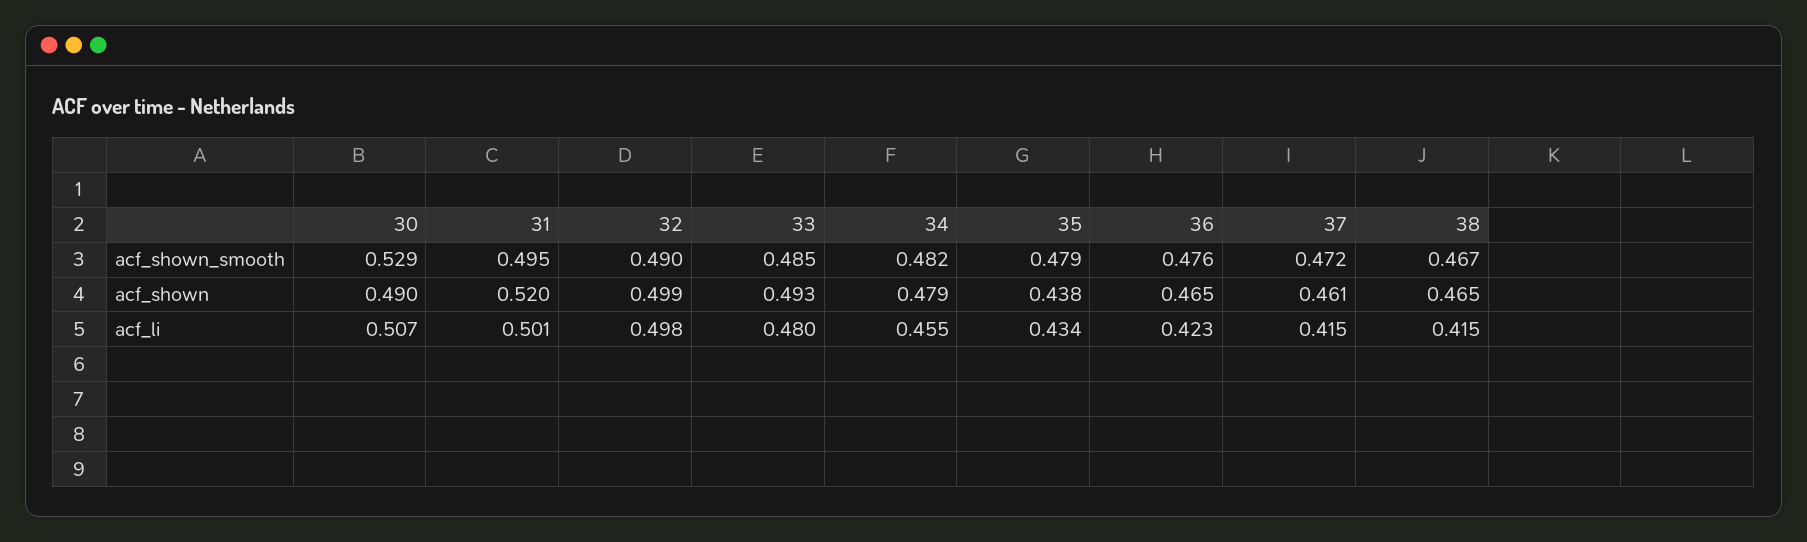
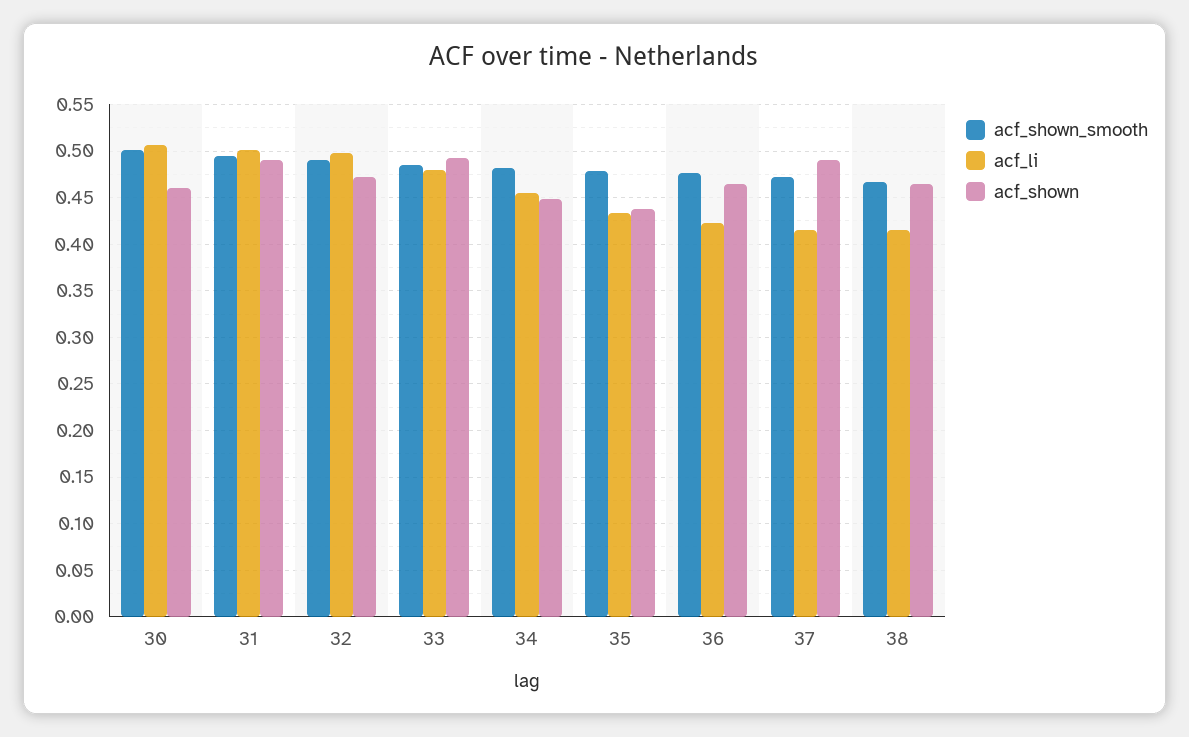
  {
    "acf_shown_smooth": {
-     "30": 0.529,
+     "30": 0.5,
      "31": 0.495,
      "32": 0.49,
      "33": 0.485,
      "34": 0.482,
      "35": 0.479,
      "36": 0.476,
      "37": 0.472,
      "38": 0.467
    },
    "acf_shown": {
-     "30": 0.49,
+     "30": 0.46,
-     "31": 0.52,
+     "31": 0.49,
-     "32": 0.499,
+     "32": 0.47,
      "33": 0.493,
-     "34": 0.479,
+     "34": 0.45,
      "35": 0.438,
      "36": 0.465,
-     "37": 0.461,
+     "37": 0.49,
      "38": 0.465
    },
    "acf_li": {
      "30": 0.507,
      "31": 0.501,
      "32": 0.498,
      "33": 0.48,
      "34": 0.455,
      "35": 0.434,
      "36": 0.423,
      "37": 0.415,
      "38": 0.415
    }
  }

